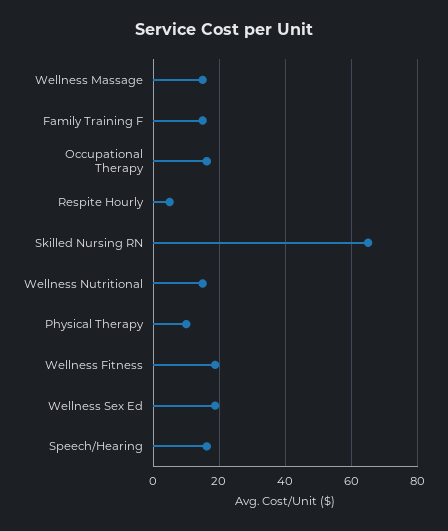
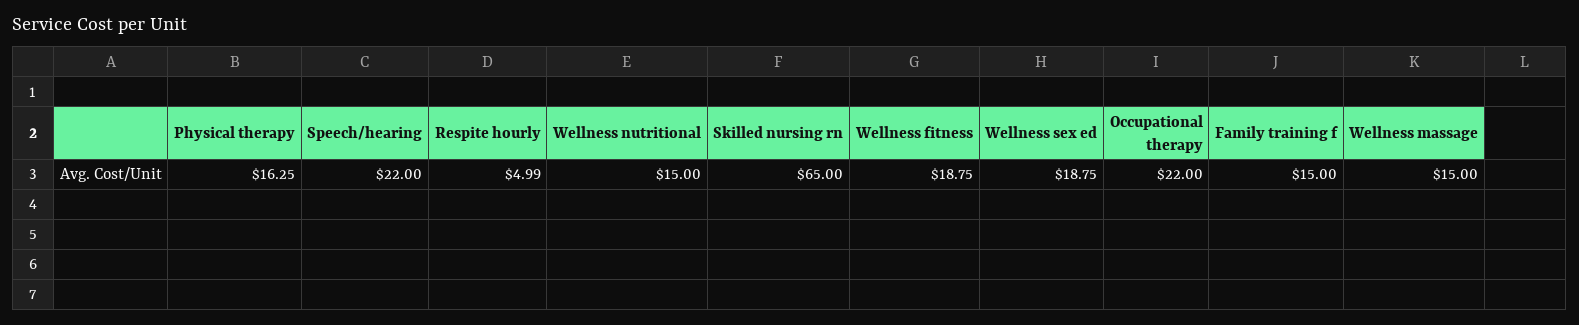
  {
    "Wellness Massage": 15,
    "Family Training F": 15,
-   "Occupational Therapy": 16,
+   "Occupational Therapy": 22,
    "Respite Hourly": 4.99,
    "Skilled Nursing RN": 65,
    "Wellness Nutritional": 15,
-   "Physical Therapy": 10,
+   "Physical Therapy": 16.25,
    "Wellness Fitness": 18.75,
    "Wellness Sex Ed": 18.75,
-   "Speech/Hearing": 16
+   "Speech/Hearing": 22
  }

